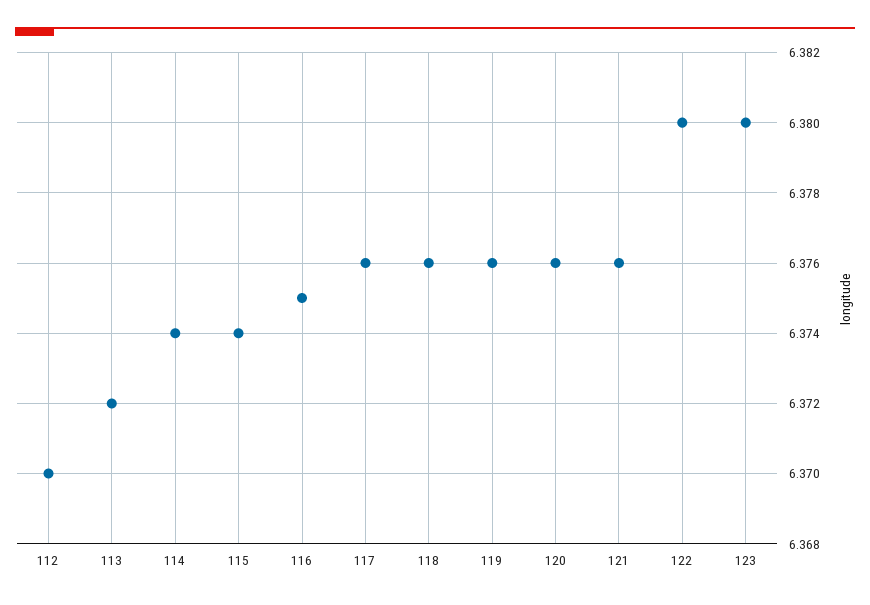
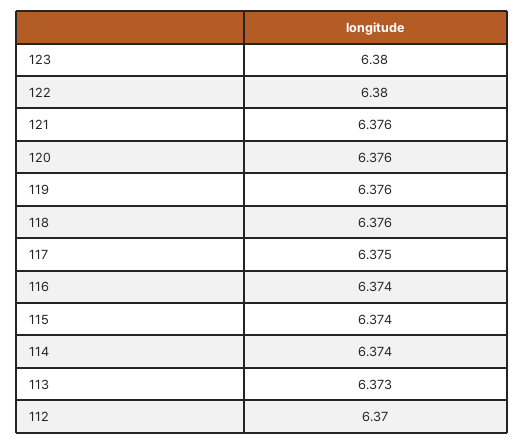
  {
    "112": 6.37,
-   "113": 6.372,
+   "113": 6.373,
    "114": 6.374,
    "115": 6.374,
-   "116": 6.375,
+   "116": 6.374,
-   "117": 6.376,
+   "117": 6.375,
    "118": 6.376,
    "119": 6.376,
    "120": 6.376,
    "121": 6.376,
    "122": 6.38,
    "123": 6.38
  }

